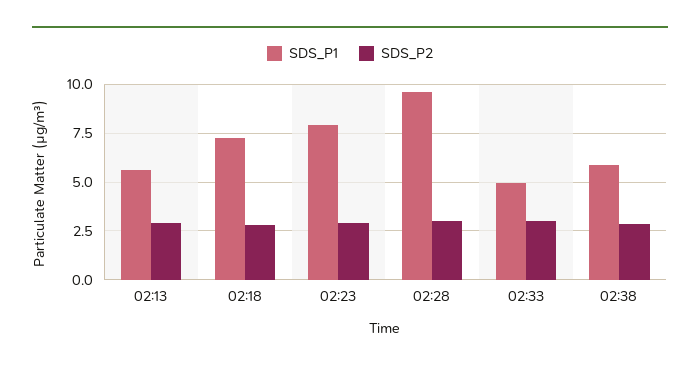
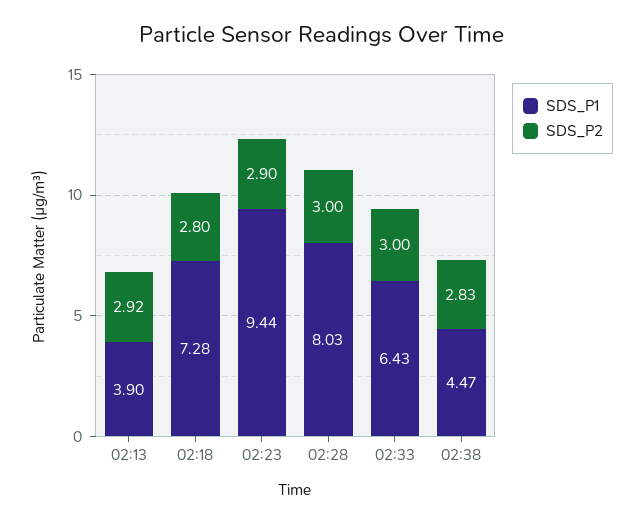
  {
    "SDS_P1": {
-     "02:13": 5.5,
+     "02:13": 3.9,
      "02:18": 7.28,
-     "02:23": 8,
+     "02:23": 9.44,
-     "02:28": 9.5,
+     "02:28": 8.03,
-     "02:33": 5,
+     "02:33": 6.43,
-     "02:38": 6
+     "02:38": 4.47
    },
    "SDS_P2": {
      "02:13": 2.92,
      "02:18": 2.8,
      "02:23": 2.9,
      "02:28": 3,
      "02:33": 3,
      "02:38": 2.83
    }
  }

